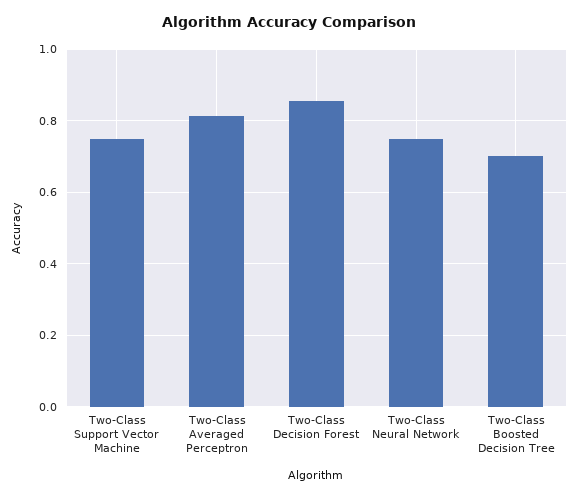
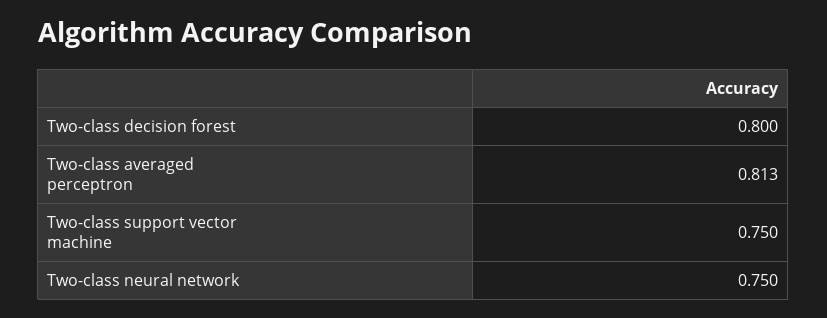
  {
    "Two-Class Support Vector Machine": 0.75,
    "Two-Class Averaged Perceptron": 0.813,
-   "Two-Class Decision Forest": 0.86,
+   "Two-Class Decision Forest": 0.8,
-   "Two-Class Neural Network": 0.75,
+   "Two-Class Neural Network": 0.75
-   "Two-Class Boosted Decision Tree": 0.7
  }

